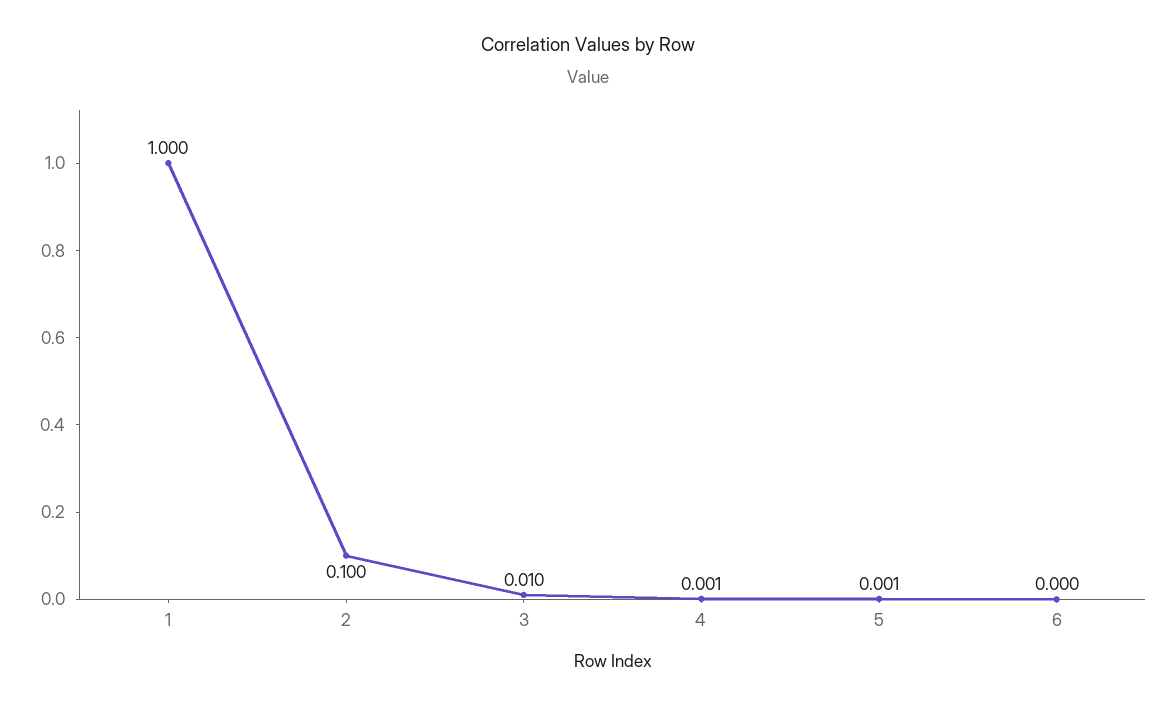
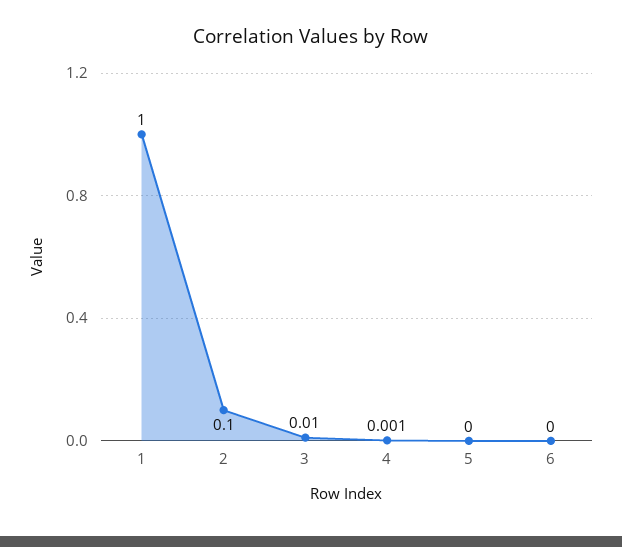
  {
    "1": 1,
    "2": 0.1,
    "3": 0.01,
    "4": 0.001,
-   "5": 0.001,
+   "5": 0,
    "6": 0
  }

